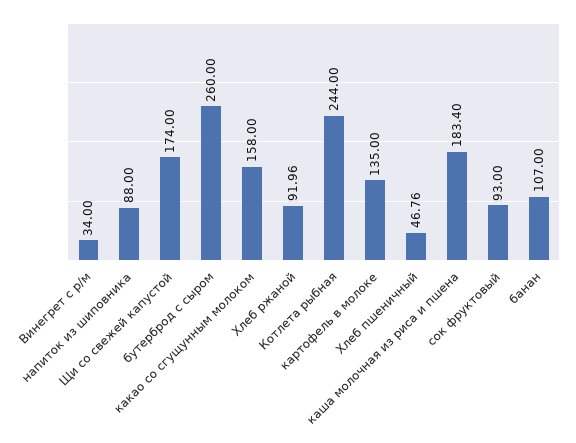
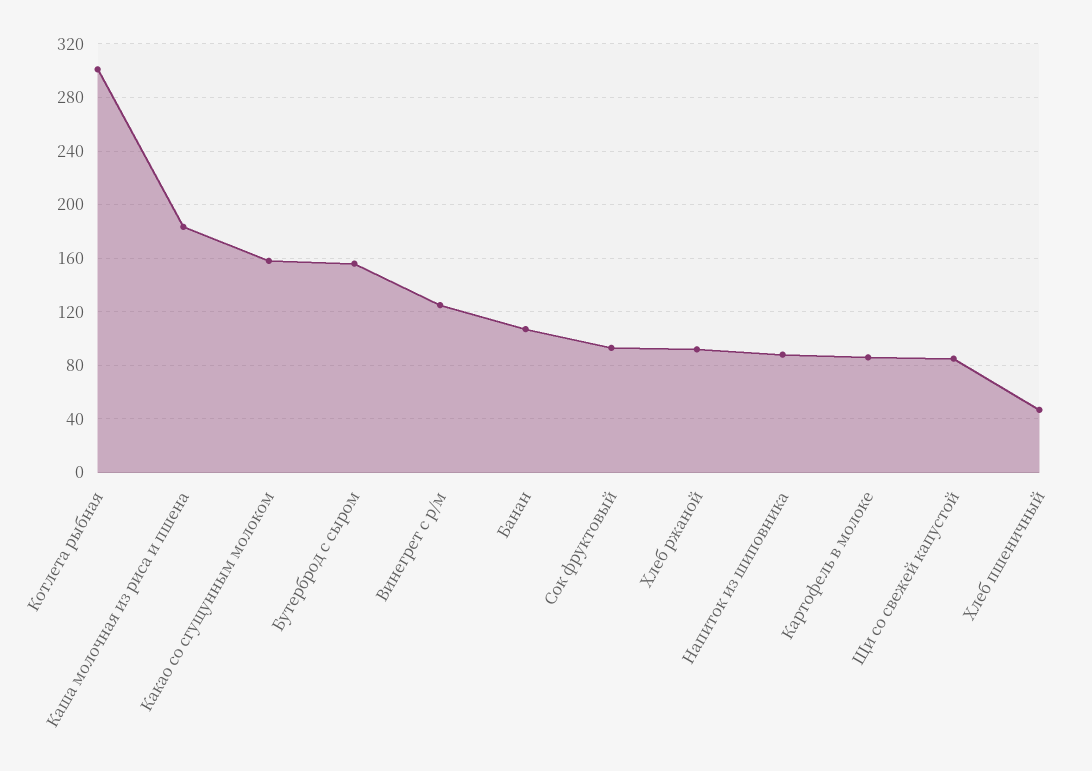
  {
-   "Винегрет с р/м": 34,
+   "Винегрет с р/м": 125,
    "напиток из шиповника": 88,
-   "Щи со свежей капустой": 174,
+   "Щи со свежей капустой": 85,
-   "бутерброд с сыром": 260,
+   "бутерброд с сыром": 155,
    "какао со сгущунным молоком": 158,
    "Хлеб ржаной": 91.96,
-   "Котлета рыбная": 244,
+   "Котлета рыбная": 300,
-   "картофель в молоке": 135,
+   "картофель в молоке": 85,
    "Хлеб пшеничный": 46.76,
    "каша молочная из риса и пшена": 183.4,
    "сок фруктовый": 93,
    "банан": 107
  }

